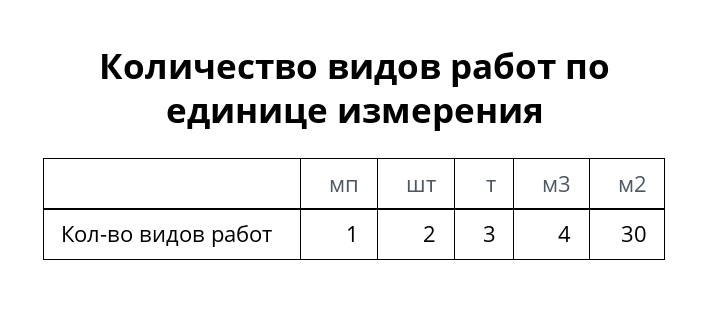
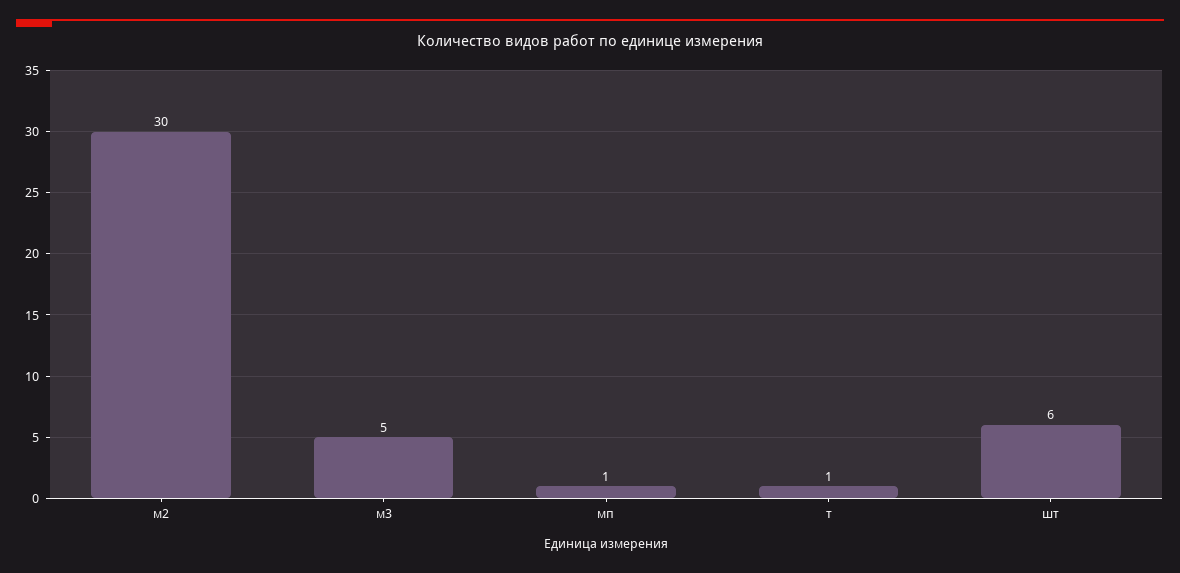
  {
    "мп": 1,
-   "шт": 2,
+   "шт": 6,
-   "т": 3,
+   "т": 1,
-   "м3": 4,
+   "м3": 5,
    "м2": 30
  }

